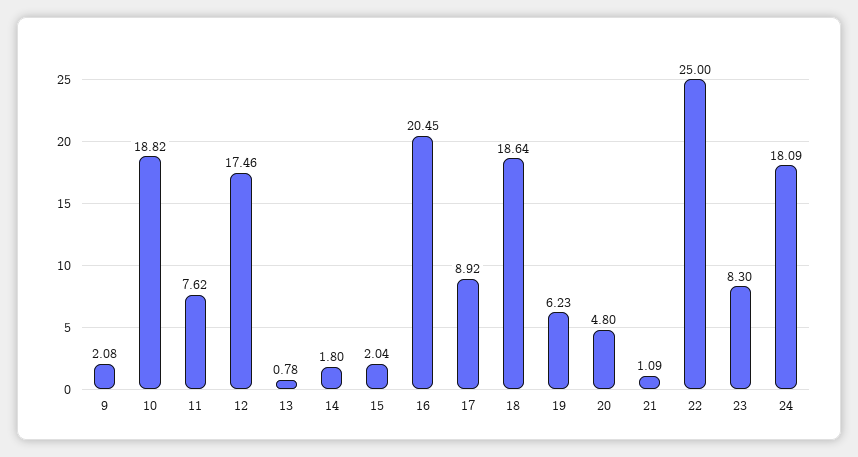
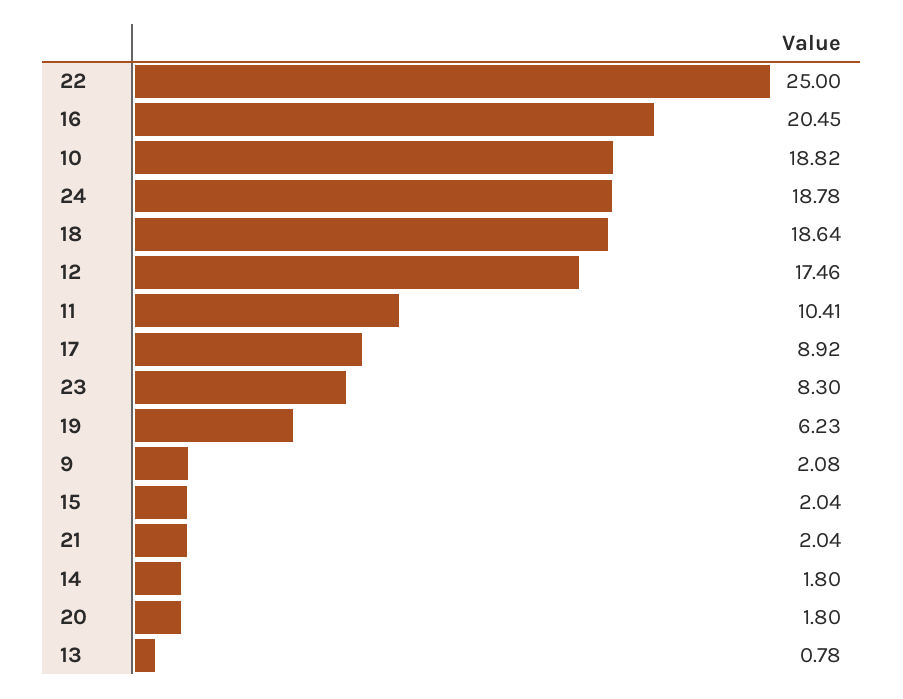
  {
    "9": 2.08,
    "10": 18.82,
-   "11": 7.62,
+   "11": 10.41,
    "12": 17.46,
    "13": 0.78,
    "14": 1.8,
    "15": 2.04,
    "16": 20.45,
    "17": 8.92,
    "18": 18.64,
    "19": 6.23,
-   "20": 4.8,
+   "20": 1.8,
-   "21": 1.09,
+   "21": 2.04,
    "22": 25,
    "23": 8.3,
-   "24": 18.09
+   "24": 18.78
  }

